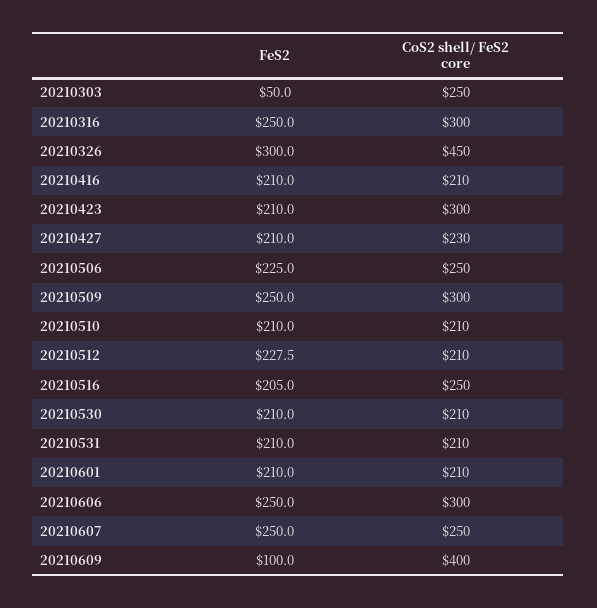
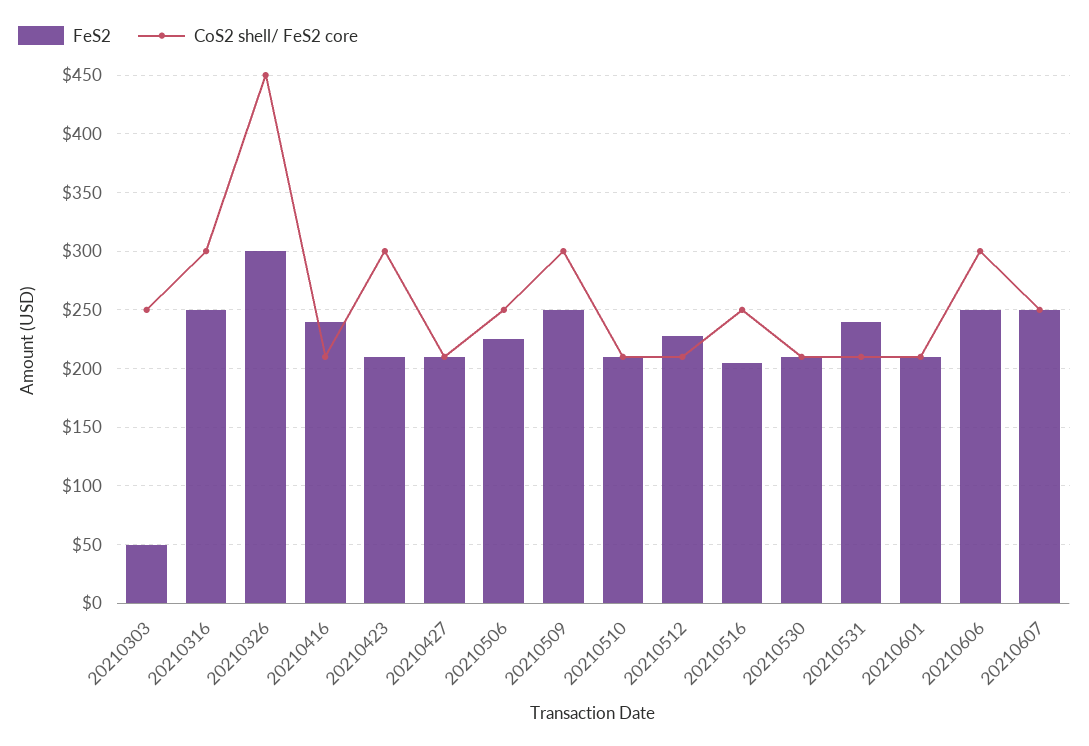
  {
    "FeS2": {
      "20210303": 50,
      "20210316": 250,
      "20210326": 300,
-     "20210416": 210,
+     "20210416": 240,
      "20210423": 210,
      "20210427": 210,
      "20210506": 225,
      "20210509": 250,
      "20210510": 210,
      "20210512": 227.5,
      "20210516": 205,
      "20210530": 210,
-     "20210531": 210,
+     "20210531": 240,
      "20210601": 210,
      "20210606": 250,
-     "20210607": 250,
+     "20210607": 250
-     "20210609": 100
    },
    "CoS2 shell/ FeS2 core": {
      "20210303": 250,
      "20210316": 300,
      "20210326": 450,
      "20210416": 210,
      "20210423": 300,
-     "20210427": 230,
+     "20210427": 210,
      "20210506": 250,
      "20210509": 300,
      "20210510": 210,
      "20210512": 210,
      "20210516": 250,
      "20210530": 210,
      "20210531": 210,
      "20210601": 210,
      "20210606": 300,
-     "20210607": 250,
+     "20210607": 250
-     "20210609": 400
    }
  }

